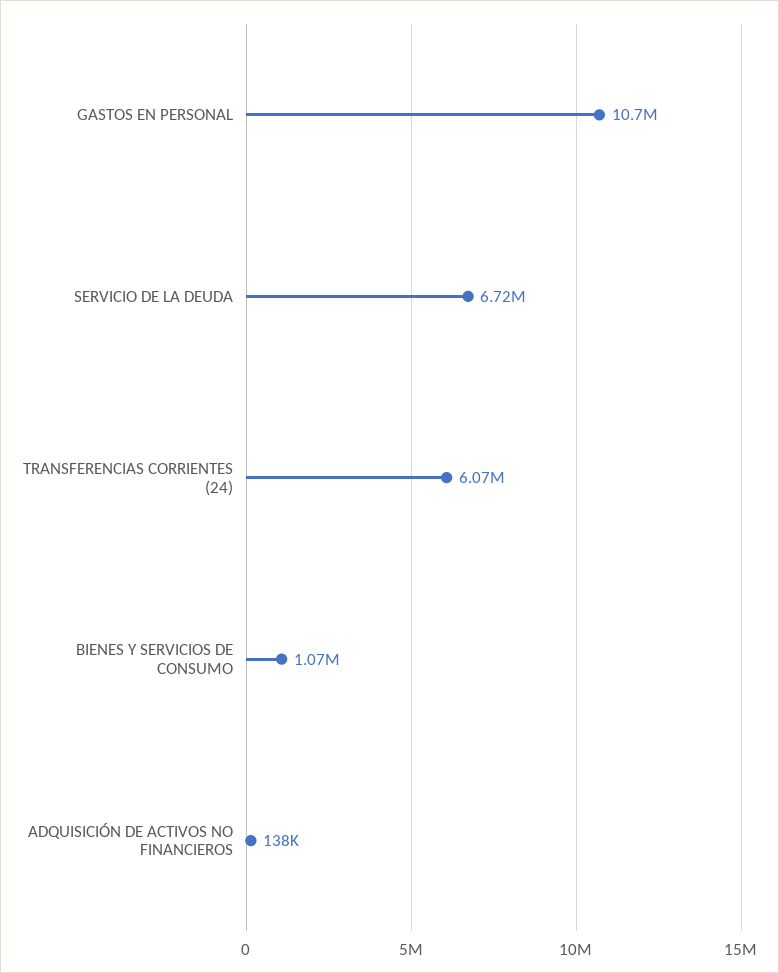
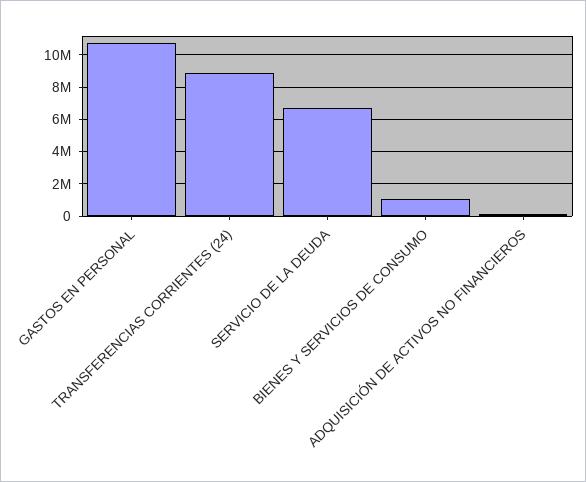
  {
    "GASTOS EN PERSONAL": 10700000,
    "SERVICIO DE LA DEUDA": 6720000,
-   "TRANSFERENCIAS CORRIENTES (24)": 6070000,
+   "TRANSFERENCIAS CORRIENTES (24)": 9000000,
    "BIENES Y SERVICIOS DE CONSUMO": 1070000,
    "ADQUISICIÓN DE ACTIVOS NO FINANCIEROS": 138000
  }

